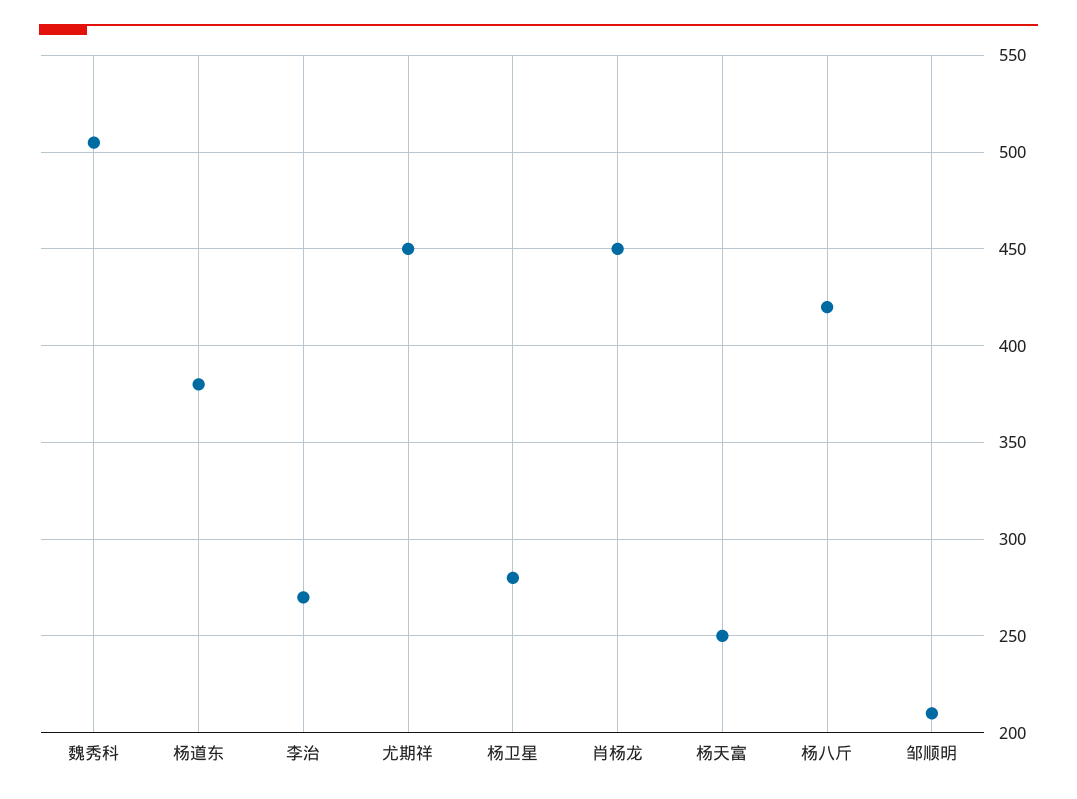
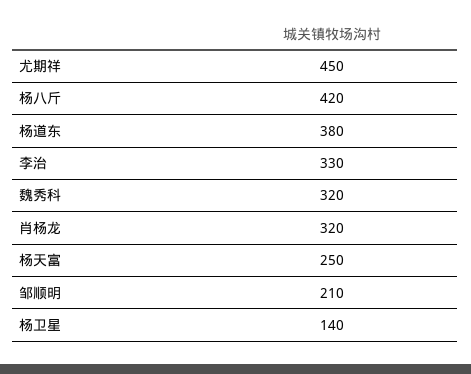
  {
-   "魏秀科": 505,
+   "魏秀科": 320,
    "杨道东": 380,
-   "李治": 270,
+   "李治": 330,
    "尤期祥": 450,
-   "杨卫星": 280,
+   "杨卫星": 140,
-   "肖杨龙": 450,
+   "肖杨龙": 320,
    "杨天富": 250,
    "杨八斤": 420,
    "邹顺明": 210
  }

